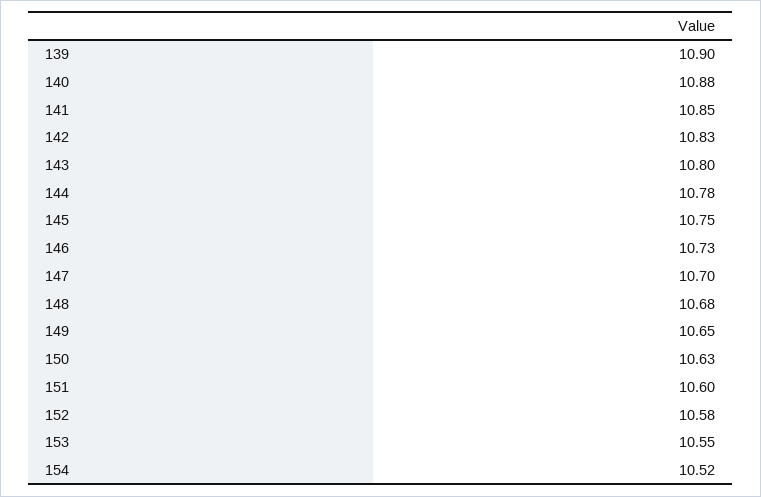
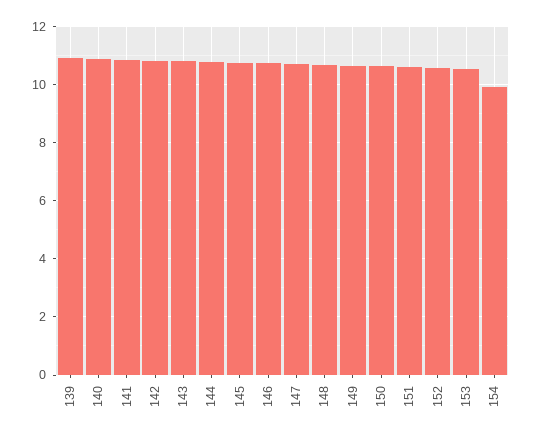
  {
    "139": 10.9,
    "140": 10.88,
    "141": 10.85,
    "142": 10.83,
    "143": 10.8,
    "144": 10.78,
    "145": 10.75,
    "146": 10.73,
    "147": 10.7,
    "148": 10.68,
    "149": 10.65,
    "150": 10.63,
    "151": 10.6,
    "152": 10.58,
    "153": 10.55,
-   "154": 10.52
+   "154": 10
  }

